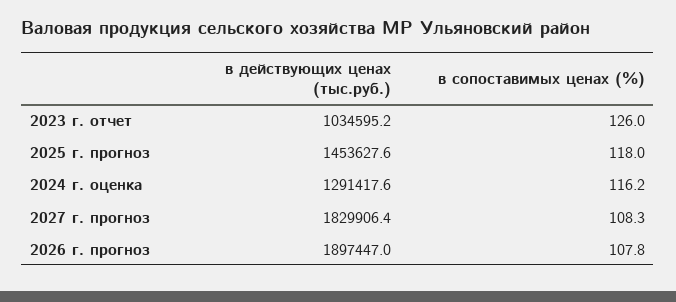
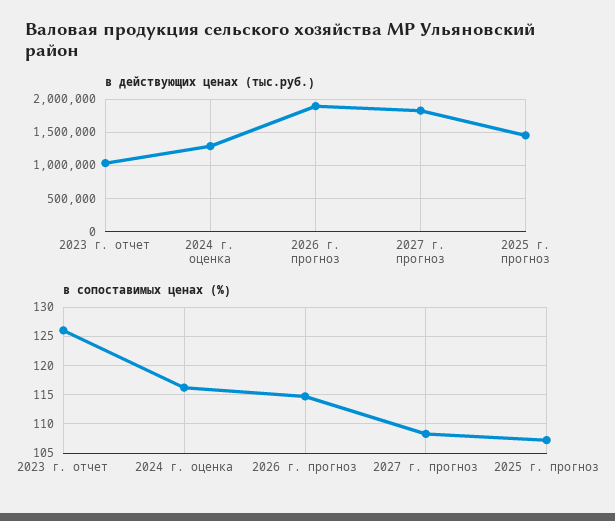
  {
    "в действующих ценах (тыс.руб.)": {
      "2023 г. отчет": 1034595.2,
      "2025 г. прогноз": 1453627.6,
      "2024 г. оценка": 1291417.6,
      "2027 г. прогноз": 1829906.4,
      "2026 г. прогноз": 1897447
    },
    "в сопоставимых ценах (%)": {
      "2023 г. отчет": 126,
-     "2025 г. прогноз": 118,
+     "2025 г. прогноз": 107.5,
      "2024 г. оценка": 116.2,
      "2027 г. прогноз": 108.3,
-     "2026 г. прогноз": 107.8
+     "2026 г. прогноз": 115
    }
  }

